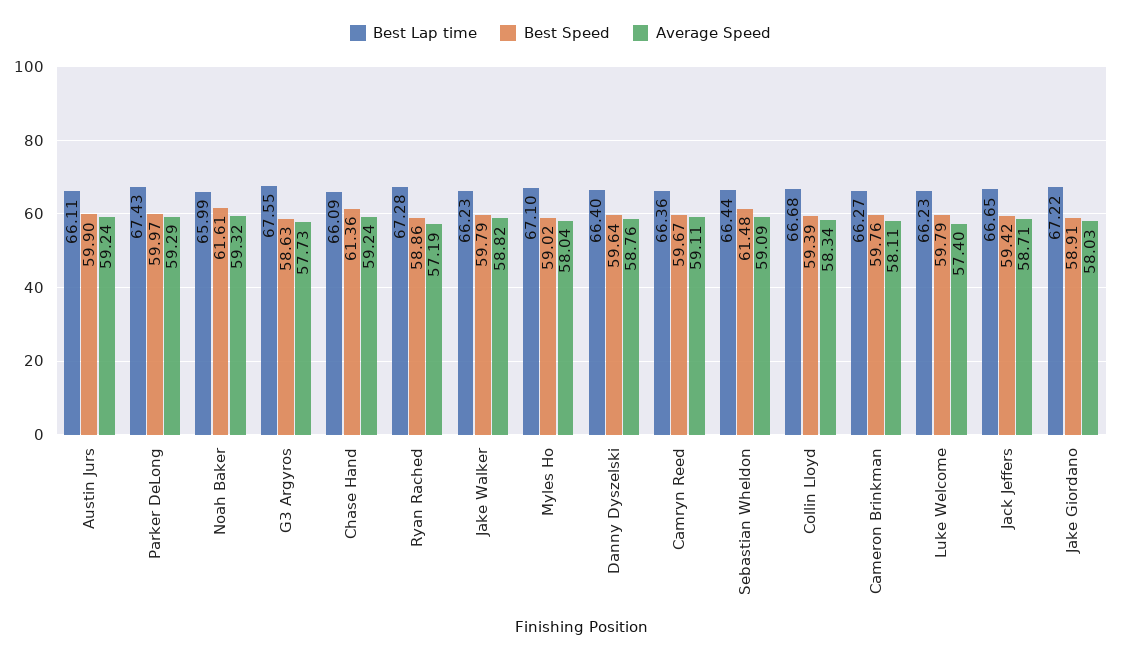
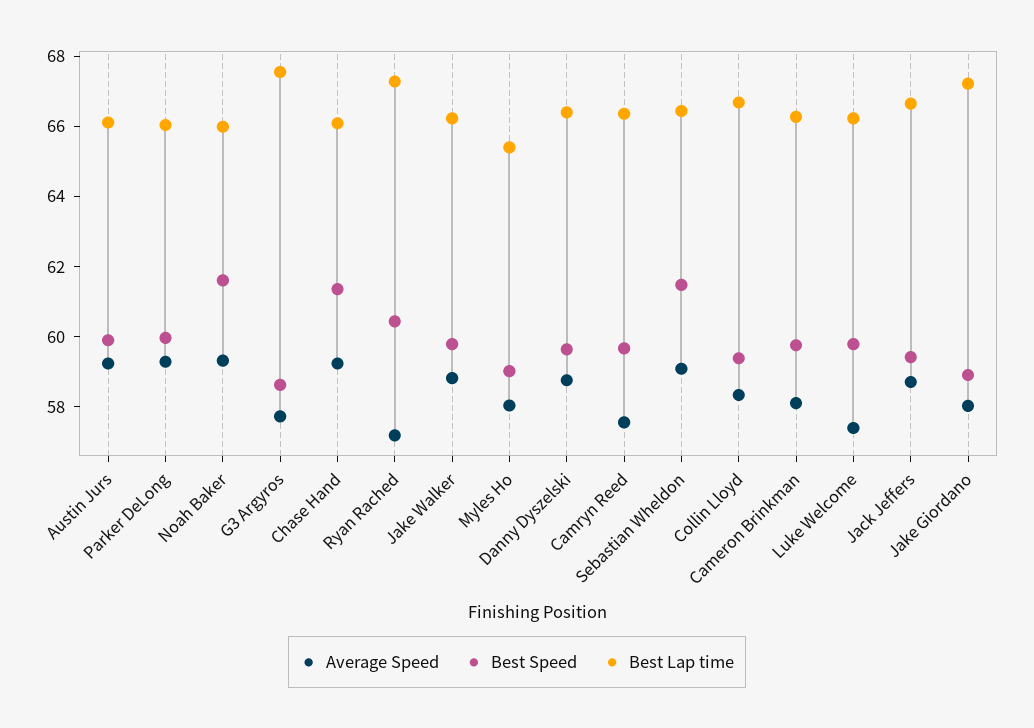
  {
    "Best Lap time": {
      "Austin Jurs": 66.11,
-     "Parker DeLong": 67.43,
+     "Parker DeLong": 66,
      "Noah Baker": 65.99,
      "G3 Argyros": 67.55,
      "Chase Hand": 66.09,
      "Ryan Rached": 67.28,
      "Jake Walker": 66.23,
-     "Myles Ho": 67.1,
+     "Myles Ho": 65.5,
      "Danny Dyszelski": 66.4,
      "Camryn Reed": 66.36,
      "Sebastian Wheldon": 66.44,
      "Collin Lloyd": 66.68,
      "Cameron Brinkman": 66.27,
      "Luke Welcome": 66.23,
      "Jack Jeffers": 66.65,
      "Jake Giordano": 67.22
    },
    "Best Speed": {
      "Austin Jurs": 59.9,
      "Parker DeLong": 59.97,
      "Noah Baker": 61.61,
      "G3 Argyros": 58.63,
      "Chase Hand": 61.36,
-     "Ryan Rached": 58.86,
+     "Ryan Rached": 60.5,
      "Jake Walker": 59.79,
      "Myles Ho": 59.02,
      "Danny Dyszelski": 59.64,
      "Camryn Reed": 59.67,
      "Sebastian Wheldon": 61.48,
      "Collin Lloyd": 59.39,
      "Cameron Brinkman": 59.76,
      "Luke Welcome": 59.79,
      "Jack Jeffers": 59.42,
      "Jake Giordano": 58.91
    },
    "Average Speed": {
      "Austin Jurs": 59.24,
      "Parker DeLong": 59.29,
      "Noah Baker": 59.32,
      "G3 Argyros": 57.73,
      "Chase Hand": 59.24,
      "Ryan Rached": 57.19,
      "Jake Walker": 58.82,
      "Myles Ho": 58.04,
      "Danny Dyszelski": 58.76,
-     "Camryn Reed": 59.11,
+     "Camryn Reed": 57.5,
      "Sebastian Wheldon": 59.09,
      "Collin Lloyd": 58.34,
      "Cameron Brinkman": 58.11,
      "Luke Welcome": 57.4,
      "Jack Jeffers": 58.71,
      "Jake Giordano": 58.03
    }
  }

